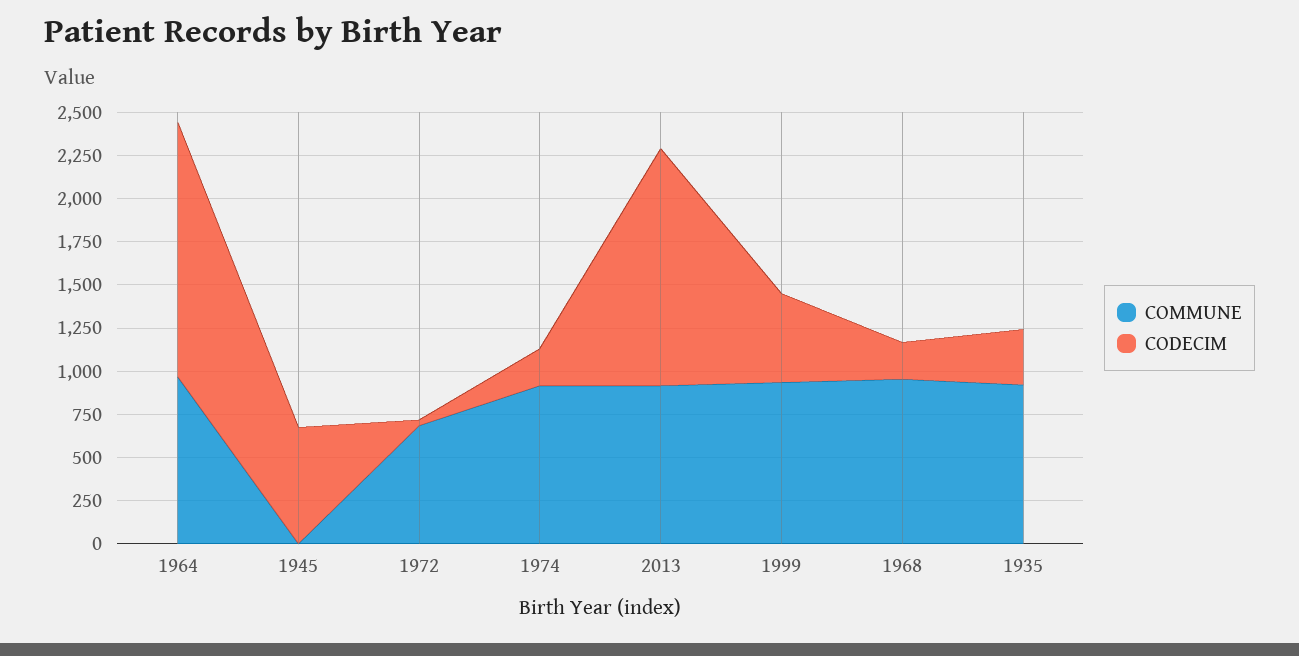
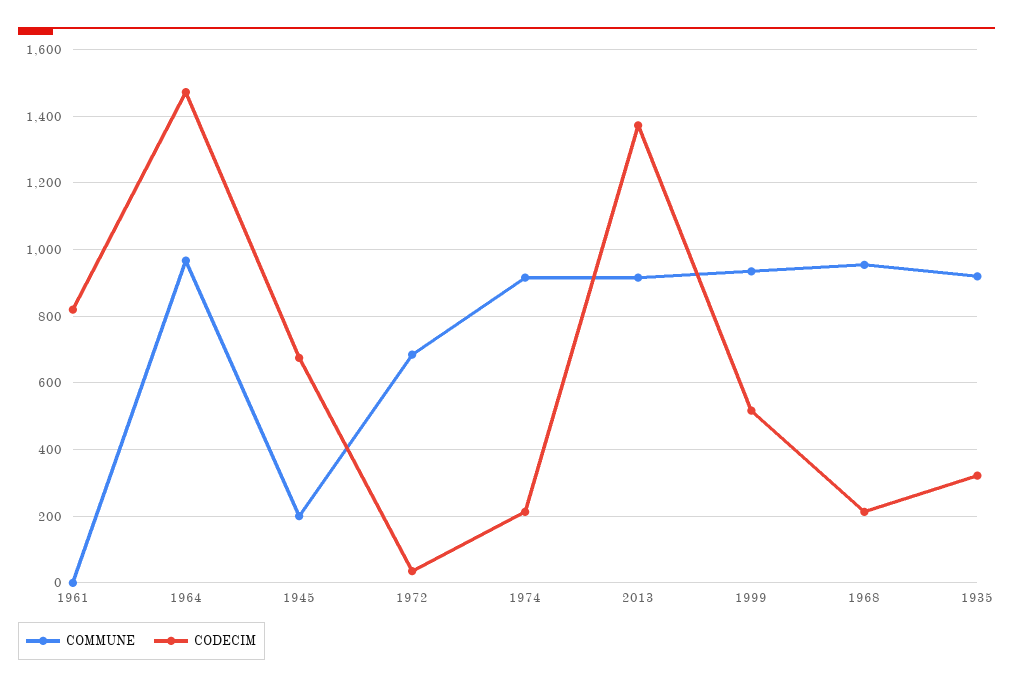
  {
    "COMMUNE": {
      "1964": 960,
-     "1945": 0,
+     "1945": 200,
      "1972": 680,
      "1974": 920,
      "2013": 920,
      "1999": 940,
      "1968": 960,
-     "1935": 920
+     "1935": 920,
+     "1961": 0
    },
    "CODECIM": {
      "1964": 1480,
      "1945": 680,
      "1972": 40,
      "1974": 220,
      "2013": 1380,
      "1999": 520,
      "1968": 220,
-     "1935": 320
+     "1935": 320,
+     "1961": 820
    }
  }

